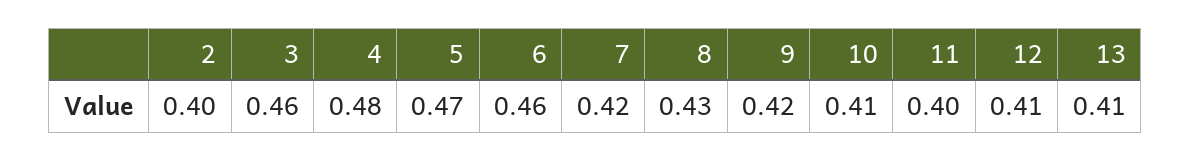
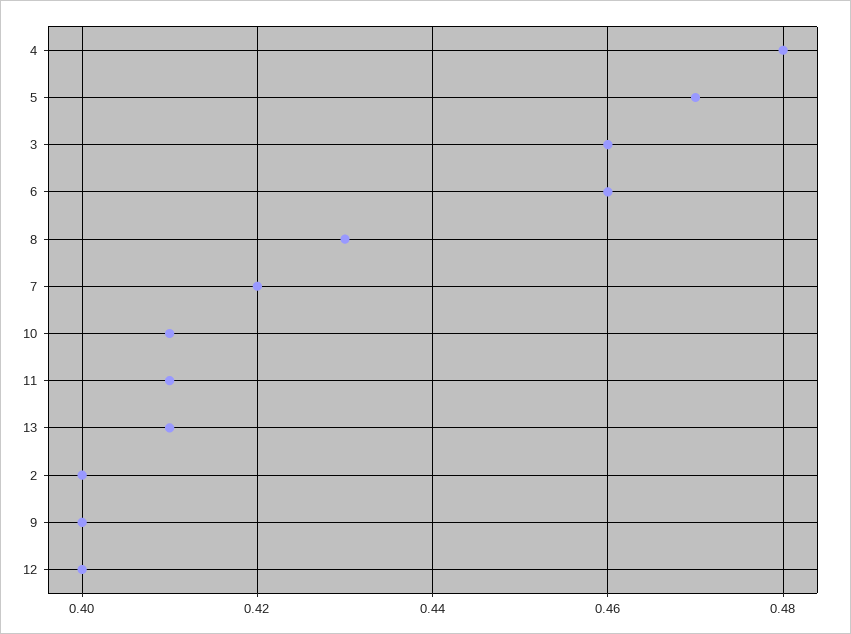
  {
    "2": 0.4,
    "3": 0.46,
    "4": 0.48,
    "5": 0.47,
    "6": 0.46,
    "7": 0.42,
    "8": 0.43,
-   "9": 0.42,
+   "9": 0.4,
    "10": 0.41,
-   "11": 0.4,
+   "11": 0.41,
-   "12": 0.41,
+   "12": 0.4,
    "13": 0.41
  }

